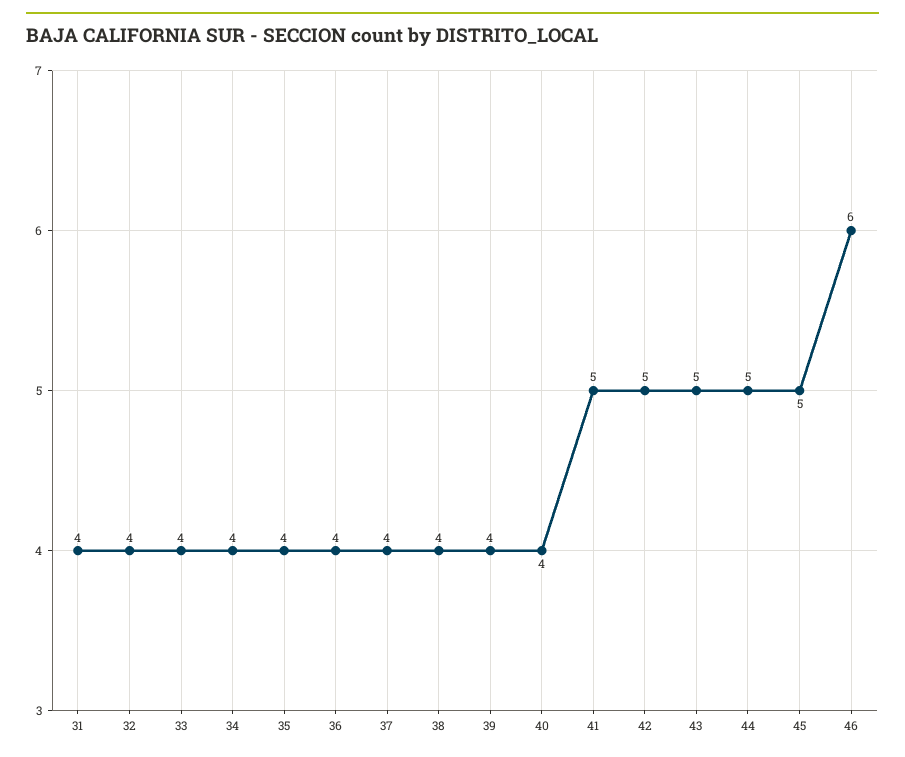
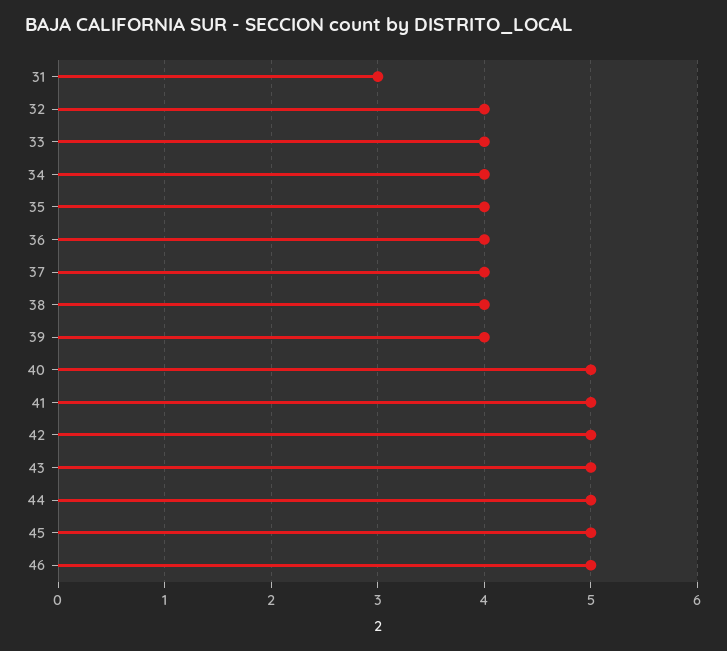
  {
-   "31": 4,
+   "31": 3,
    "32": 4,
    "33": 4,
    "34": 4,
    "35": 4,
    "36": 4,
    "37": 4,
    "38": 4,
    "39": 4,
-   "40": 4,
+   "40": 5,
    "41": 5,
    "42": 5,
    "43": 5,
    "44": 5,
    "45": 5,
-   "46": 6
+   "46": 5
  }

